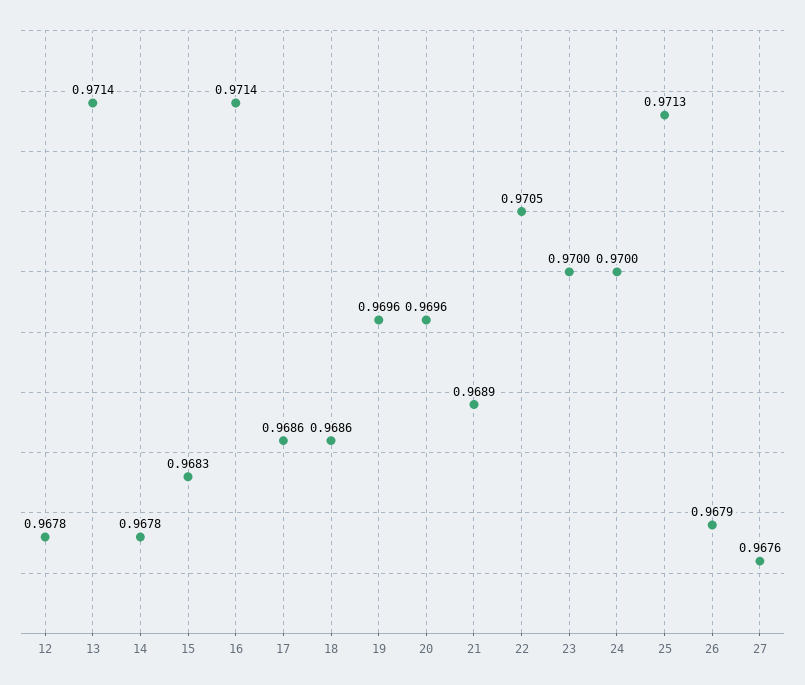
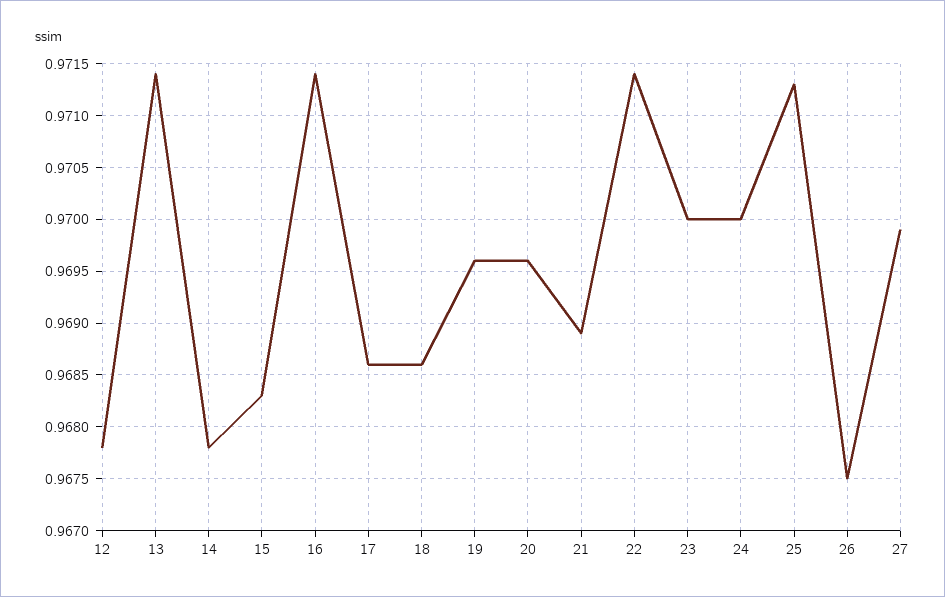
  {
    "12": 0.9678,
    "13": 0.9714,
    "14": 0.9678,
    "15": 0.9683,
    "16": 0.9714,
    "17": 0.9686,
    "18": 0.9686,
    "19": 0.9696,
    "20": 0.9696,
    "21": 0.9689,
-   "22": 0.9705,
+   "22": 0.9714,
    "23": 0.97,
    "24": 0.97,
    "25": 0.9713,
-   "26": 0.9679,
+   "26": 0.9675,
-   "27": 0.9676
+   "27": 0.9699
  }

